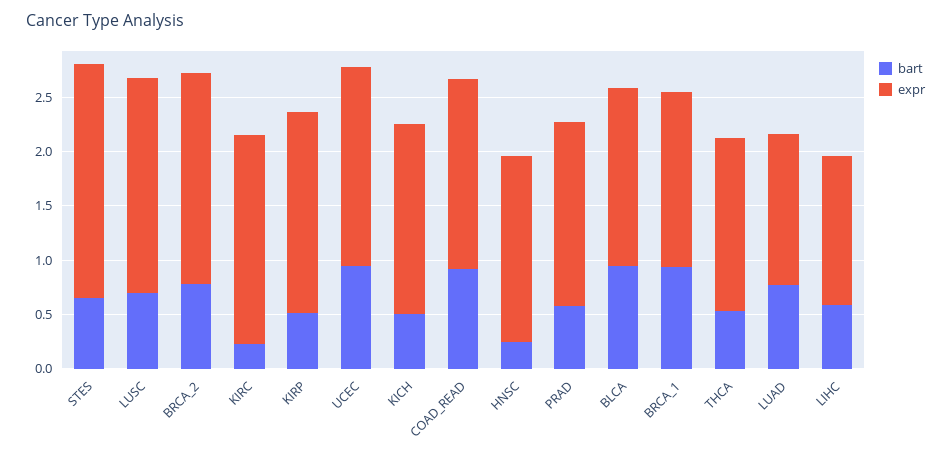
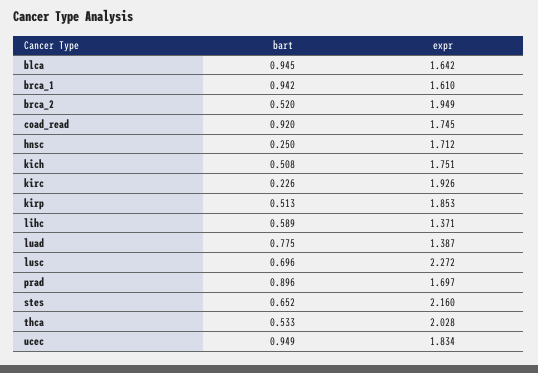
  {
    "bart": {
      "STES": 0.652,
      "LUSC": 0.696,
-     "BRCA_2": 0.8,
+     "BRCA_2": 0.52,
      "KIRC": 0.226,
      "KIRP": 0.513,
      "UCEC": 0.949,
      "KICH": 0.508,
      "COAD_READ": 0.92,
      "HNSC": 0.25,
-     "PRAD": 0.6,
+     "PRAD": 0.896,
      "BLCA": 0.945,
      "BRCA_1": 0.942,
      "THCA": 0.533,
      "LUAD": 0.775,
      "LIHC": 0.589
    },
    "expr": {
      "STES": 2.16,
-     "LUSC": 2,
+     "LUSC": 2.272,
      "BRCA_2": 1.949,
      "KIRC": 1.926,
      "KIRP": 1.853,
      "UCEC": 1.834,
      "KICH": 1.751,
      "COAD_READ": 1.745,
      "HNSC": 1.712,
      "PRAD": 1.697,
      "BLCA": 1.642,
      "BRCA_1": 1.61,
-     "THCA": 1.6,
+     "THCA": 2.028,
      "LUAD": 1.387,
      "LIHC": 1.371
    }
  }

